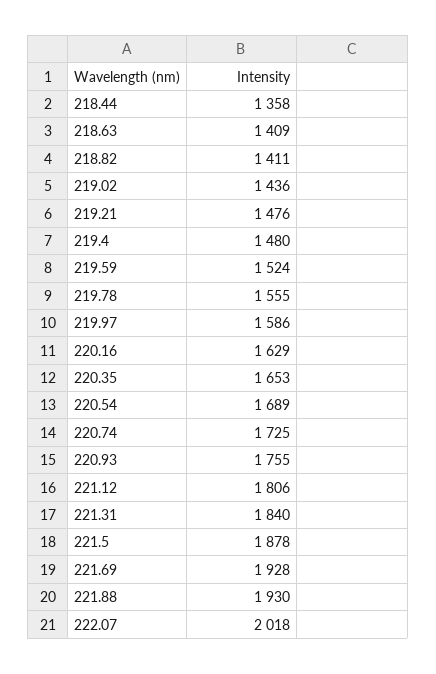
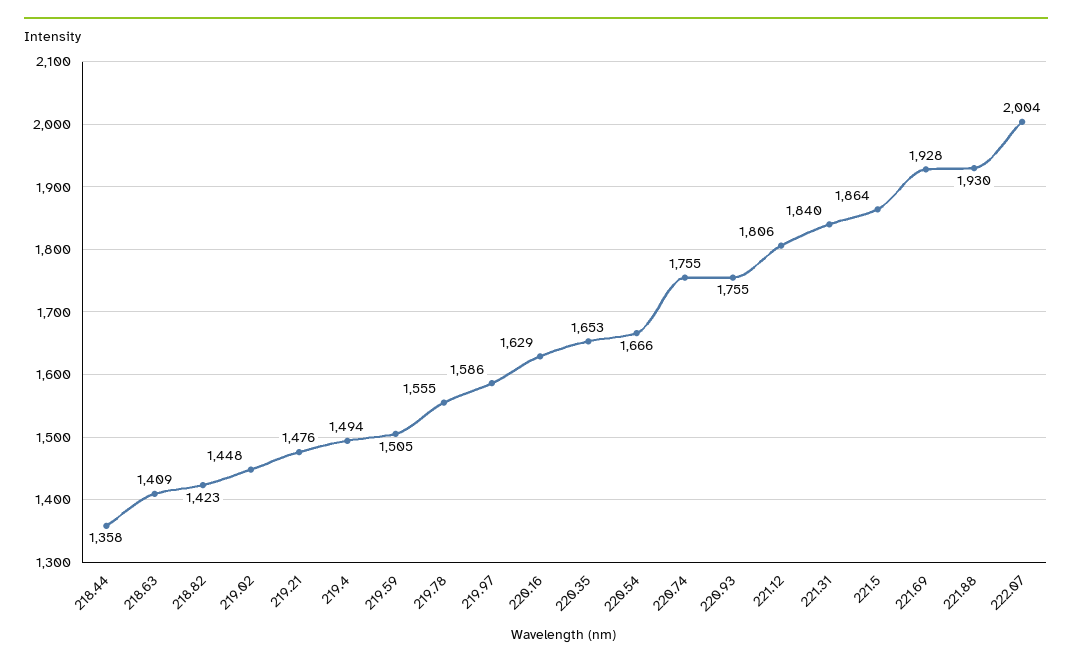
  {
    "218.44": 1358,
    "218.63": 1409,
-   "218.82": 1411,
+   "218.82": 1423,
-   "219.02": 1436,
+   "219.02": 1448,
    "219.21": 1476,
-   "219.4": 1480,
+   "219.4": 1494,
-   "219.59": 1524,
+   "219.59": 1505,
    "219.78": 1555,
    "219.97": 1586,
    "220.16": 1629,
    "220.35": 1653,
-   "220.54": 1689,
+   "220.54": 1666,
-   "220.74": 1725,
+   "220.74": 1755,
    "220.93": 1755,
    "221.12": 1806,
    "221.31": 1840,
-   "221.5": 1878,
+   "221.5": 1864,
    "221.69": 1928,
    "221.88": 1930,
-   "222.07": 2018
+   "222.07": 2004
  }

